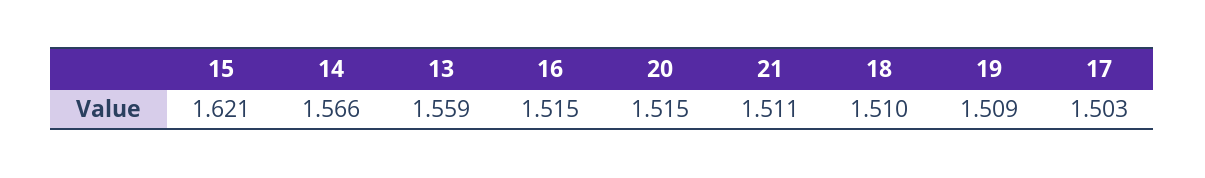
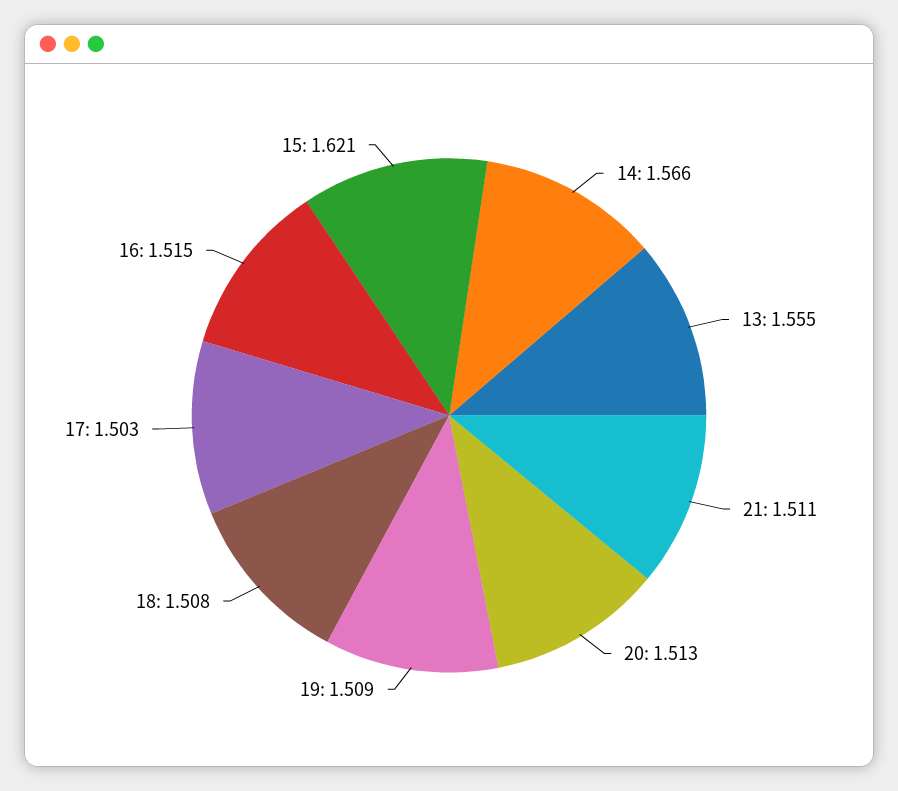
  {
    "15": 1.621,
    "14": 1.566,
-   "13": 1.559,
+   "13": 1.555,
    "16": 1.515,
-   "20": 1.515,
+   "20": 1.513,
    "21": 1.511,
-   "18": 1.51,
+   "18": 1.508,
    "19": 1.509,
    "17": 1.503
  }

